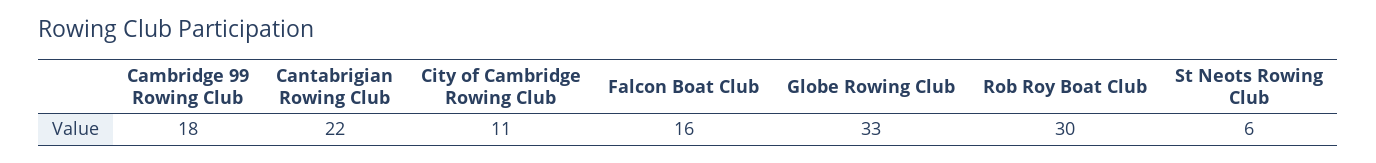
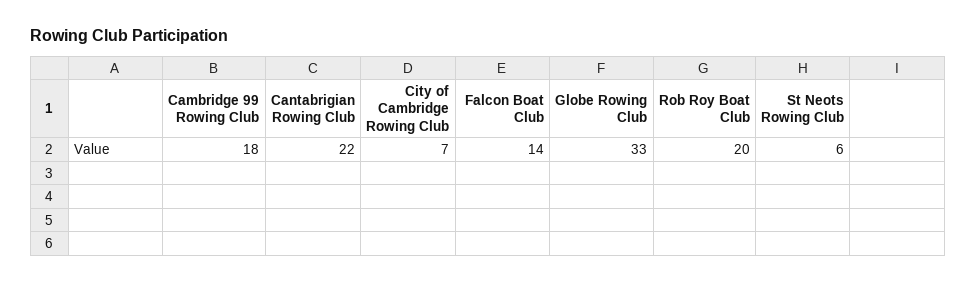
  {
    "Cambridge 99 Rowing Club": 18,
    "Cantabrigian Rowing Club": 22,
-   "City of Cambridge Rowing Club": 11,
+   "City of Cambridge Rowing Club": 7,
-   "Falcon Boat Club": 16,
+   "Falcon Boat Club": 14,
    "Globe Rowing Club": 33,
-   "Rob Roy Boat Club": 30,
+   "Rob Roy Boat Club": 20,
    "St Neots Rowing Club": 6
  }

